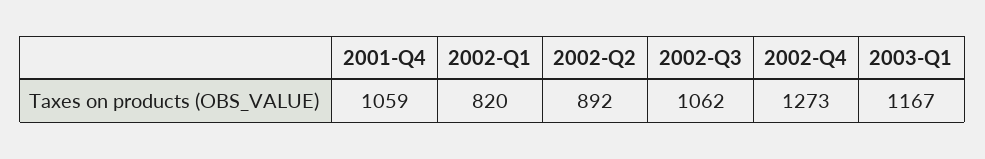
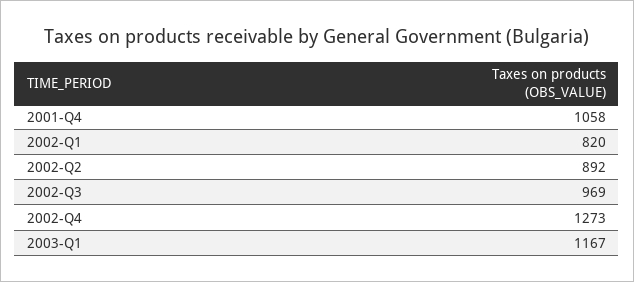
  {
-   "2001-Q4": 1059,
+   "2001-Q4": 1058,
    "2002-Q1": 820,
    "2002-Q2": 892,
-   "2002-Q3": 1062,
+   "2002-Q3": 969,
    "2002-Q4": 1273,
    "2003-Q1": 1167
  }

